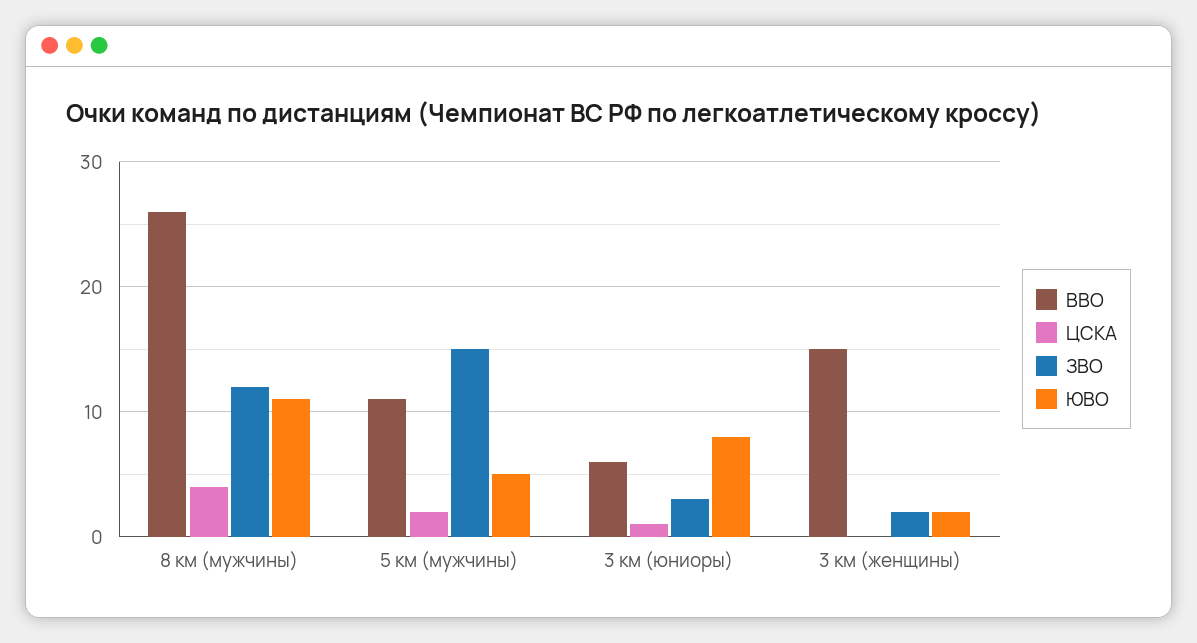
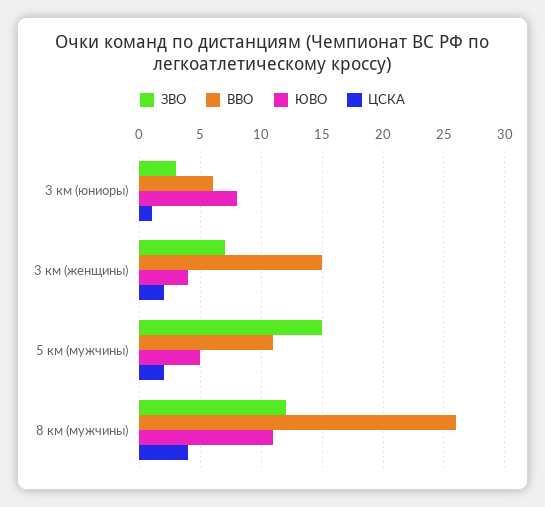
  {
    "ВВО": {
      "8 км (мужчины)": 26,
      "5 км (мужчины)": 11,
      "3 км (юниоры)": 6,
      "3 км (женщины)": 15
    },
    "ЦСКА": {
      "8 км (мужчины)": 4,
      "5 км (мужчины)": 2,
      "3 км (юниоры)": 1,
-     "3 км (женщины)": 0
+     "3 км (женщины)": 2
    },
    "ЗВО": {
      "8 км (мужчины)": 12,
      "5 км (мужчины)": 15,
      "3 км (юниоры)": 3,
-     "3 км (женщины)": 2
+     "3 км (женщины)": 7
    },
    "ЮВО": {
      "8 км (мужчины)": 11,
      "5 км (мужчины)": 5,
      "3 км (юниоры)": 8,
-     "3 км (женщины)": 2
+     "3 км (женщины)": 4
    }
  }

